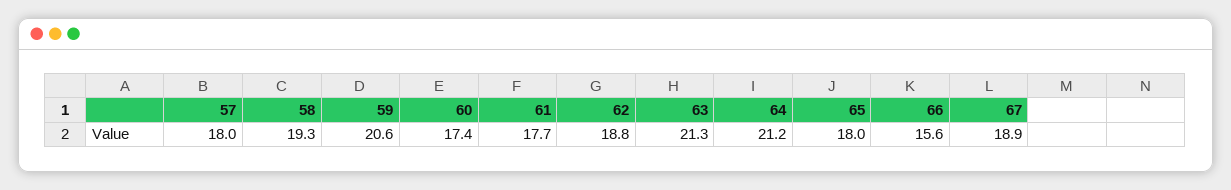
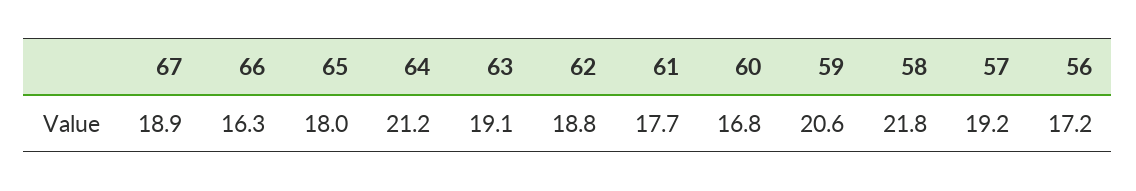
  {
-   "57": 18,
+   "57": 19.2,
-   "58": 19.3,
+   "58": 21.8,
    "59": 20.6,
-   "60": 17.4,
+   "60": 16.8,
    "61": 17.7,
    "62": 18.8,
-   "63": 21.3,
+   "63": 19.1,
    "64": 21.2,
    "65": 18,
-   "66": 15.6,
+   "66": 16.3,
-   "67": 18.9
+   "67": 18.9,
+   "56": 17.2
  }

